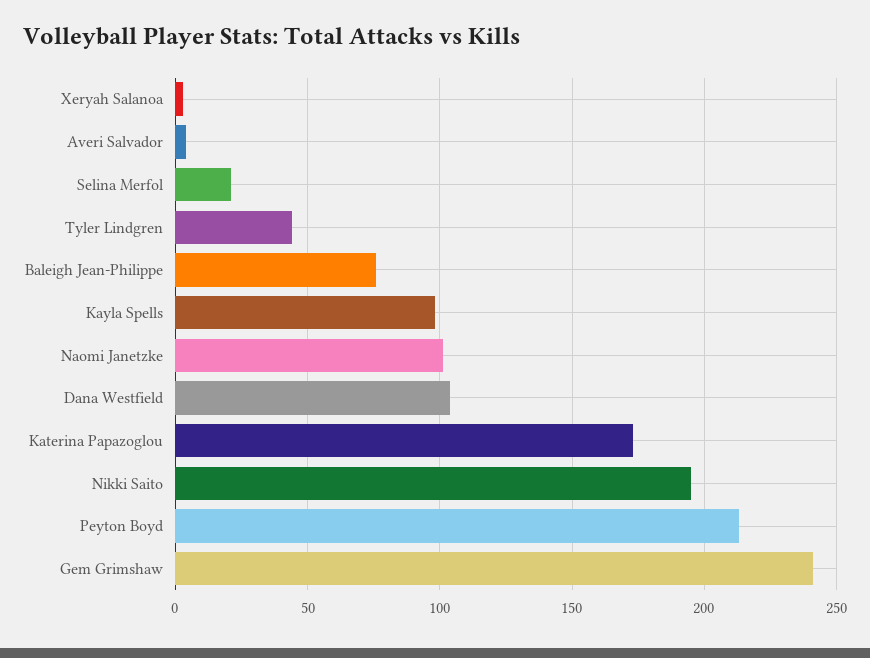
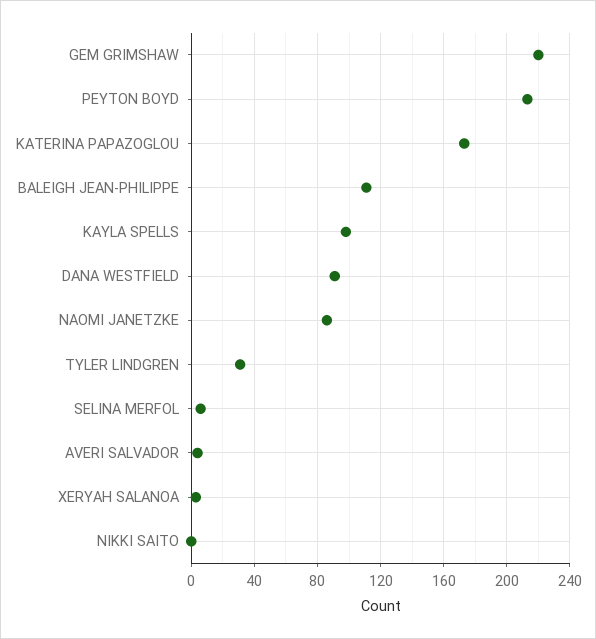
  {
    "Xeryah Salanoa": 5,
    "Averi Salvador": 5,
-   "Selina Merfol": 20,
+   "Selina Merfol": 5,
-   "Tyler Lindgren": 45,
+   "Tyler Lindgren": 30,
-   "Baleigh Jean-Philippe": 75,
+   "Baleigh Jean-Philippe": 110,
    "Kayla Spells": 100,
-   "Naomi Janetzke": 100,
+   "Naomi Janetzke": 85,
-   "Dana Westfield": 105,
+   "Dana Westfield": 90,
    "Katerina Papazoglou": 175,
-   "Nikki Saito": 195,
+   "Nikki Saito": 0,
    "Peyton Boyd": 215,
-   "Gem Grimshaw": 240
+   "Gem Grimshaw": 220
  }

